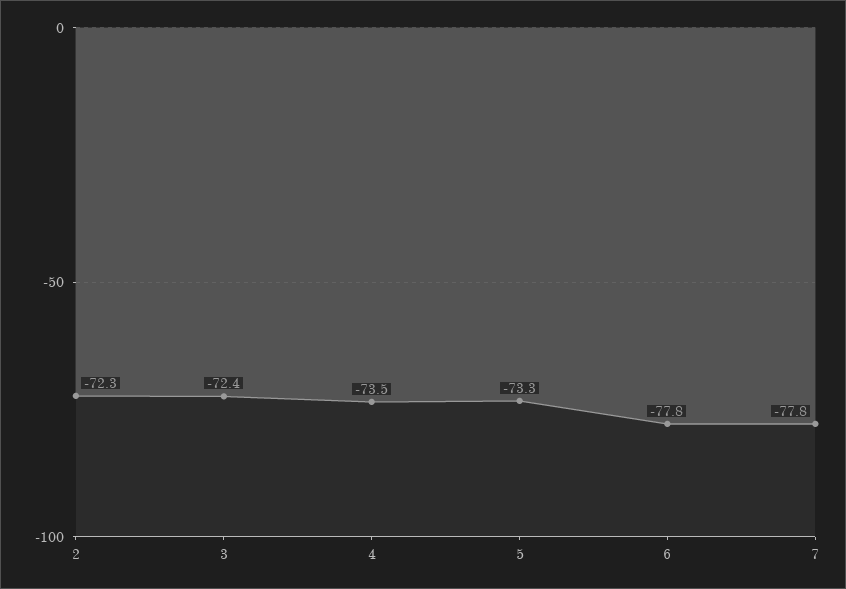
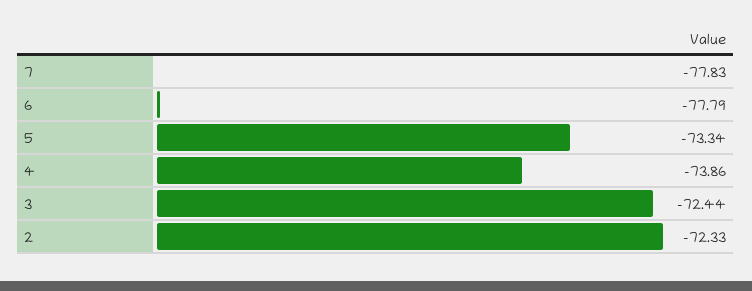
  {
    "2": -72.33,
    "3": -72.44,
-   "4": -73.5,
+   "4": -73.86,
    "5": -73.34,
    "6": -77.79,
    "7": -77.83
  }

